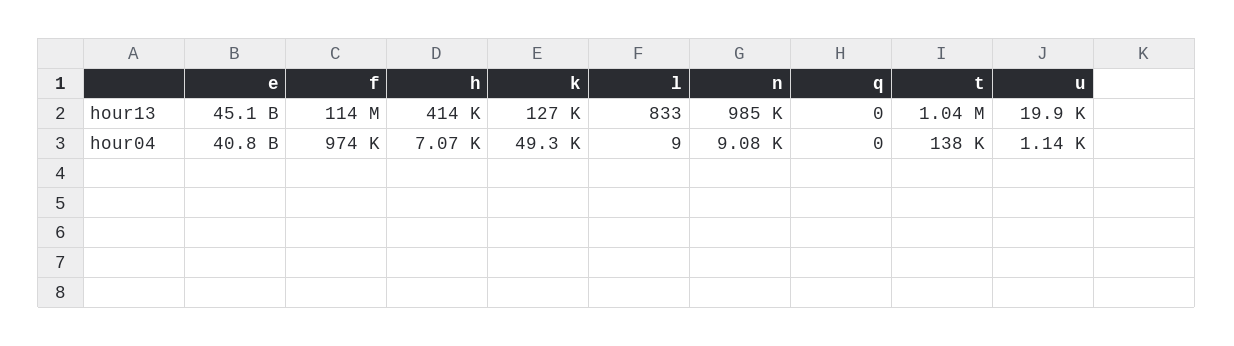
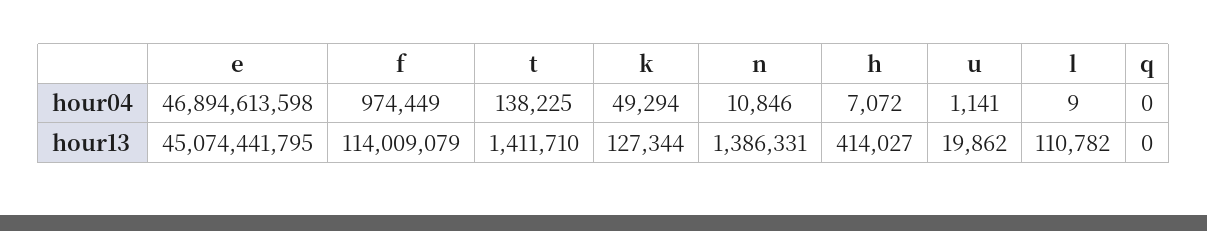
  {
    "e": {
      "hour13": 45074441795,
-     "hour04": 40800000000
+     "hour04": 46894613598
    },
    "f": {
      "hour13": 114009079,
      "hour04": 974449
    },
    "h": {
      "hour13": 414027,
      "hour04": 7072
    },
    "k": {
      "hour13": 127344,
      "hour04": 49294
    },
    "l": {
-     "hour13": 833,
+     "hour13": 110782,
      "hour04": 9
    },
    "n": {
-     "hour13": 985000,
+     "hour13": 1386331,
-     "hour04": 9080
+     "hour04": 10846
    },
    "q": {
      "hour13": 0,
      "hour04": 0
    },
    "t": {
-     "hour13": 1040000,
+     "hour13": 1411710,
      "hour04": 138225
    },
    "u": {
      "hour13": 19862,
      "hour04": 1141
    }
  }

